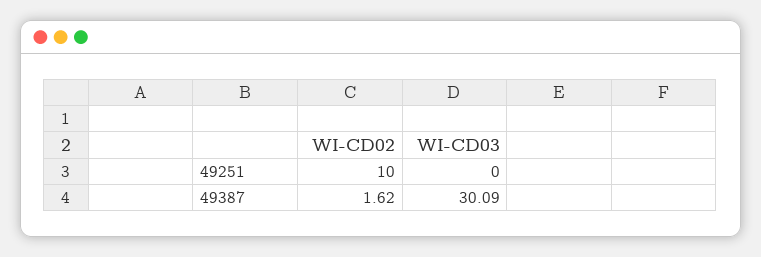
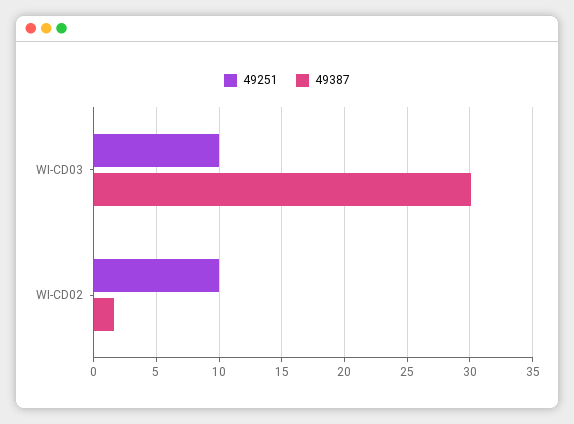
  {
    "49251": {
      "WI-CD02": 10,
-     "WI-CD03": 0
+     "WI-CD03": 10
    },
    "49387": {
      "WI-CD02": 1.62,
      "WI-CD03": 30.09
    }
  }

